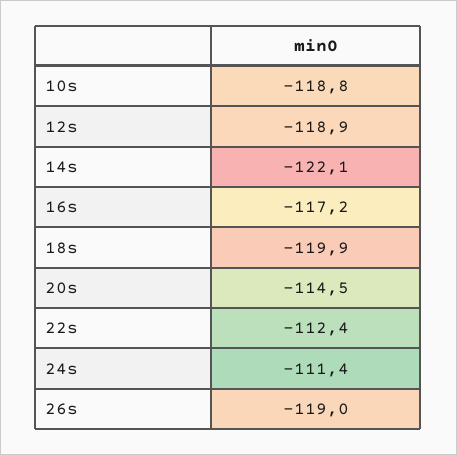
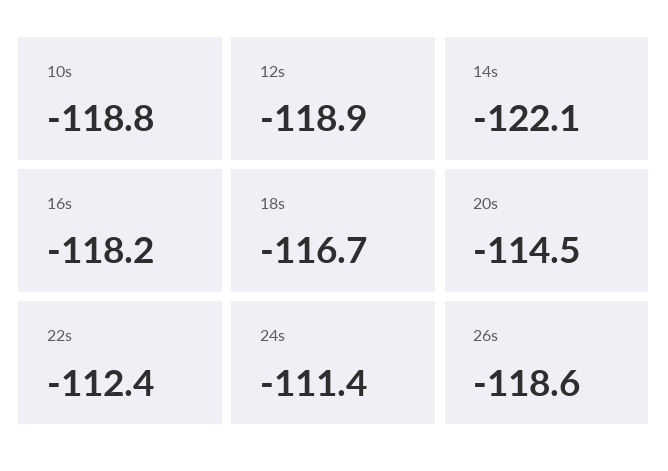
  {
    "10s": -118.8,
    "12s": -118.9,
    "14s": -122.1,
-   "16s": -117.2,
+   "16s": -118.2,
-   "18s": -119.9,
+   "18s": -116.7,
    "20s": -114.5,
    "22s": -112.4,
    "24s": -111.4,
-   "26s": -119
+   "26s": -118.6
  }

